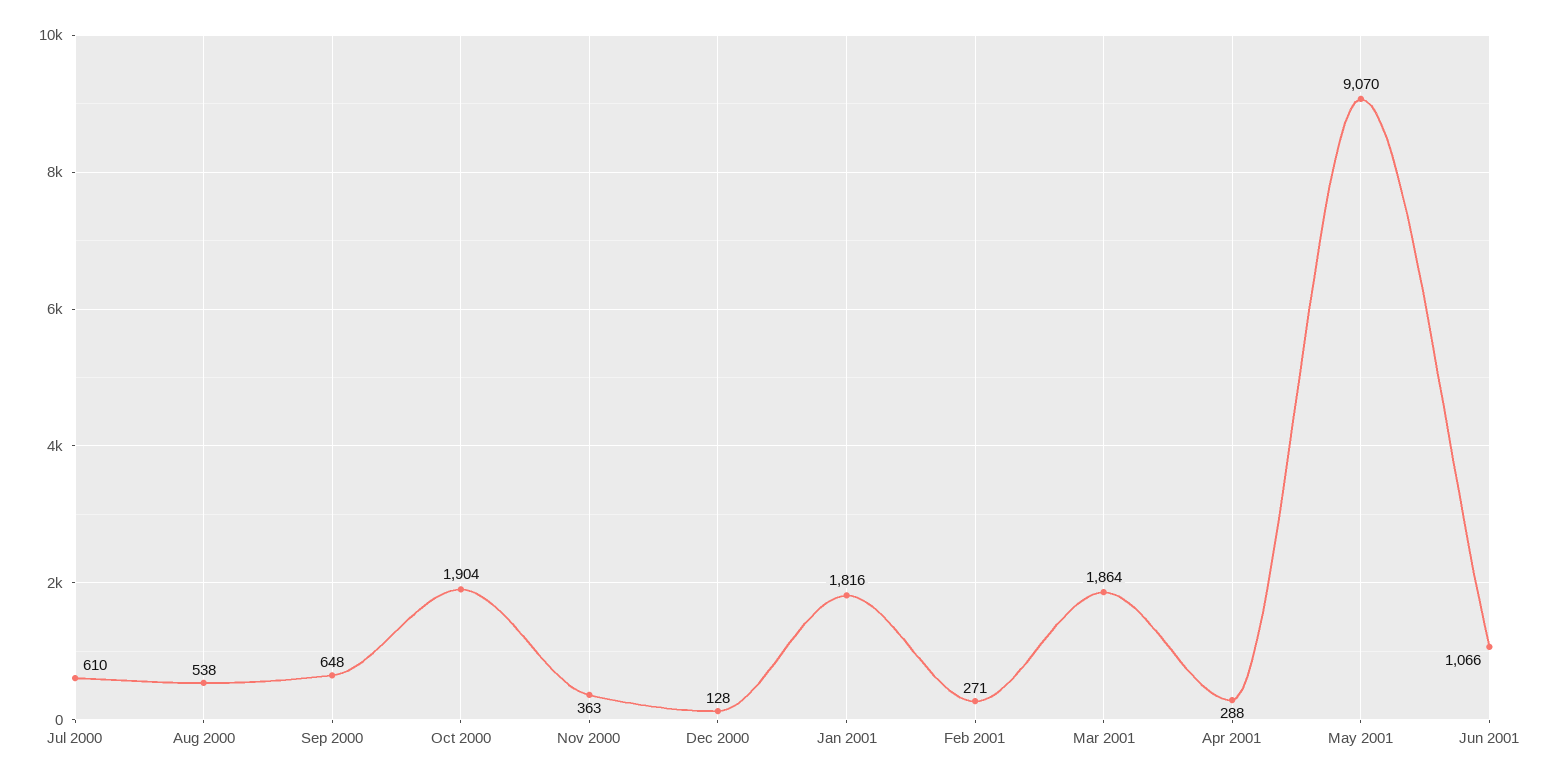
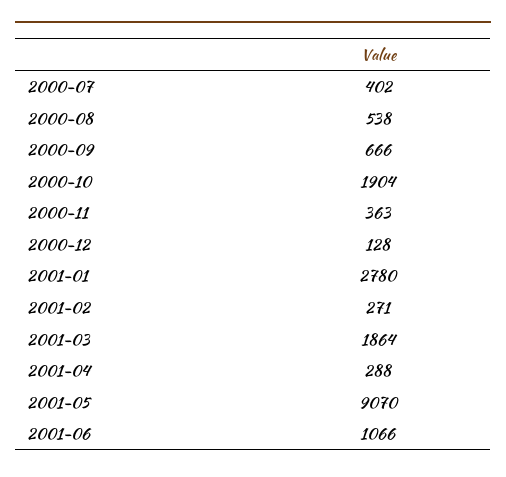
  {
-   "Jul 2000": 610,
+   "Jul 2000": 402,
    "Aug 2000": 538,
-   "Sep 2000": 648,
+   "Sep 2000": 666,
    "Oct 2000": 1904,
    "Nov 2000": 363,
    "Dec 2000": 128,
-   "Jan 2001": 1816,
+   "Jan 2001": 2780,
    "Feb 2001": 271,
    "Mar 2001": 1864,
    "Apr 2001": 288,
    "May 2001": 9070,
    "Jun 2001": 1066
  }

